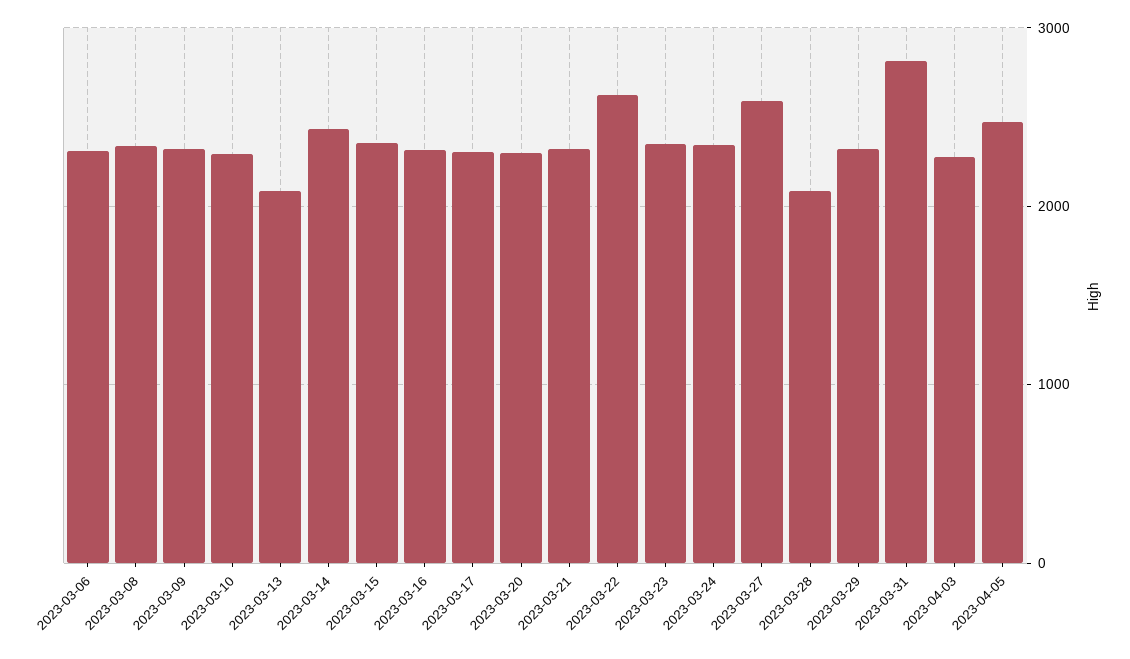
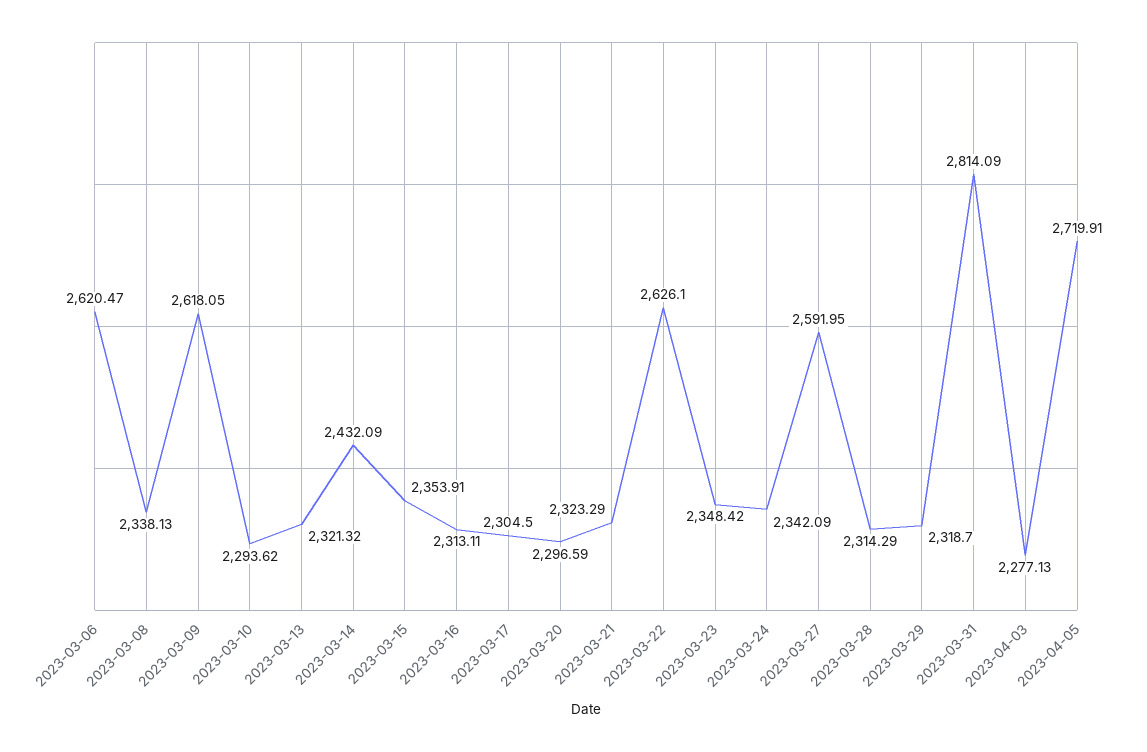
  {
-   "2023-03-06": 2300,
+   "2023-03-06": 2620.47,
    "2023-03-08": 2338.13,
-   "2023-03-09": 2300,
+   "2023-03-09": 2618.05,
    "2023-03-10": 2293.62,
-   "2023-03-13": 2100,
+   "2023-03-13": 2321.32,
    "2023-03-14": 2432.09,
    "2023-03-15": 2353.91,
    "2023-03-16": 2313.11,
    "2023-03-17": 2304.5,
    "2023-03-20": 2296.59,
    "2023-03-21": 2323.29,
    "2023-03-22": 2626.1,
    "2023-03-23": 2348.42,
    "2023-03-24": 2342.09,
    "2023-03-27": 2591.95,
-   "2023-03-28": 2100,
+   "2023-03-28": 2314.29,
    "2023-03-29": 2318.7,
    "2023-03-31": 2814.09,
    "2023-04-03": 2277.13,
-   "2023-04-05": 2500
+   "2023-04-05": 2719.91
  }

